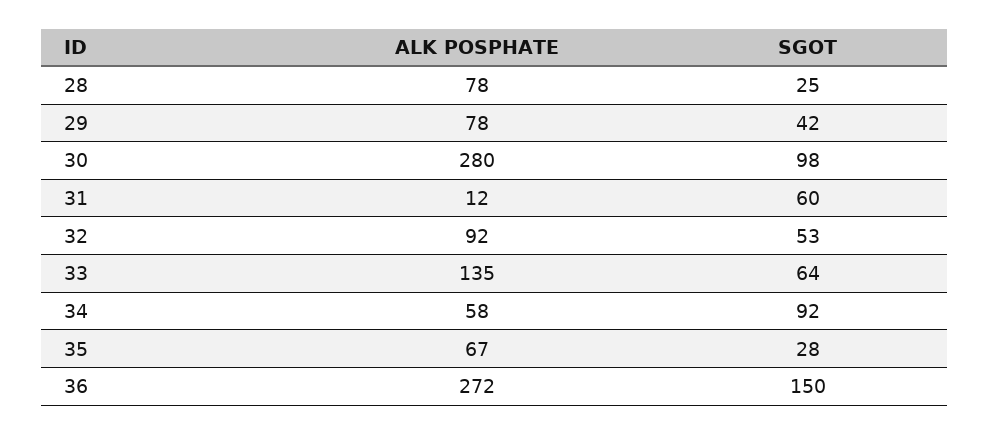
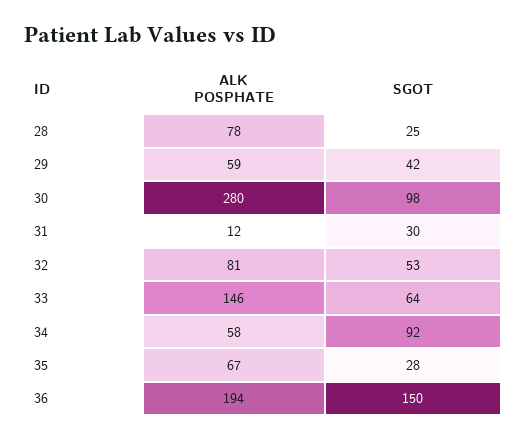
  {
    "ALK POSPHATE": {
      "28": 78,
-     "29": 78,
+     "29": 59,
      "30": 280,
      "31": 12,
-     "32": 92,
+     "32": 81,
-     "33": 135,
+     "33": 146,
      "34": 58,
      "35": 67,
-     "36": 272
+     "36": 194
    },
    "SGOT": {
      "28": 25,
      "29": 42,
      "30": 98,
-     "31": 60,
+     "31": 30,
      "32": 53,
      "33": 64,
      "34": 92,
      "35": 28,
      "36": 150
    }
  }

